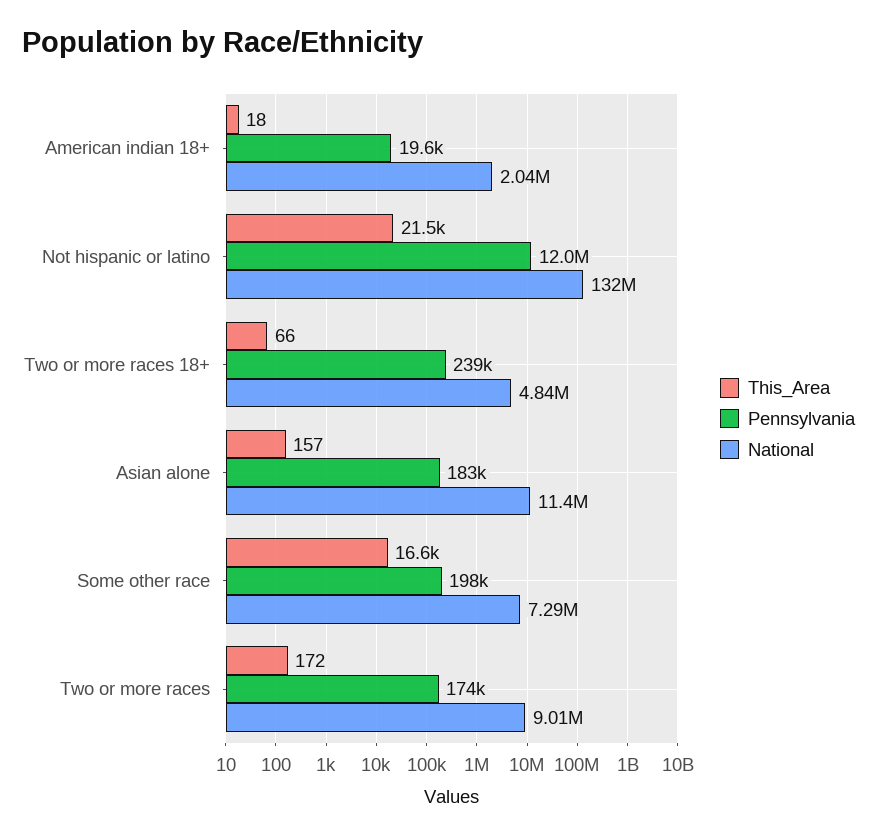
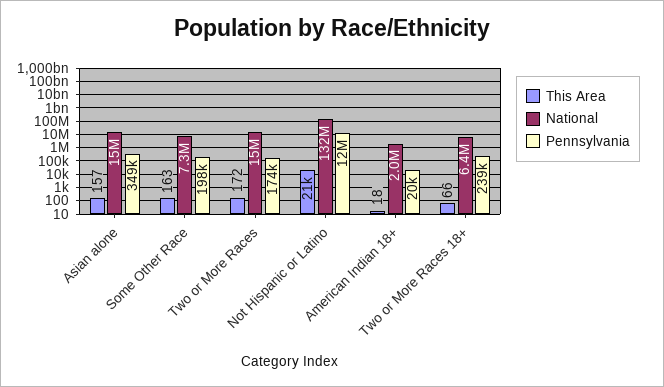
  {
    "This_Area": {
      "American indian 18+": 18,
      "Not hispanic or latino": 21500,
      "Two or more races 18+": 66,
      "Asian alone": 157,
-     "Some other race": 16600,
+     "Some other race": 163,
      "Two or more races": 172
    },
    "Pennsylvania": {
      "American indian 18+": 19600,
      "Not hispanic or latino": 12000000,
      "Two or more races 18+": 239000,
-     "Asian alone": 183000,
+     "Asian alone": 349000,
      "Some other race": 198000,
      "Two or more races": 174000
    },
    "National": {
      "American indian 18+": 2040000,
      "Not hispanic or latino": 132000000,
-     "Two or more races 18+": 4840000,
+     "Two or more races 18+": 6400000,
-     "Asian alone": 11400000,
+     "Asian alone": 15000000,
      "Some other race": 7290000,
-     "Two or more races": 9010000
+     "Two or more races": 15000000
    }
  }

